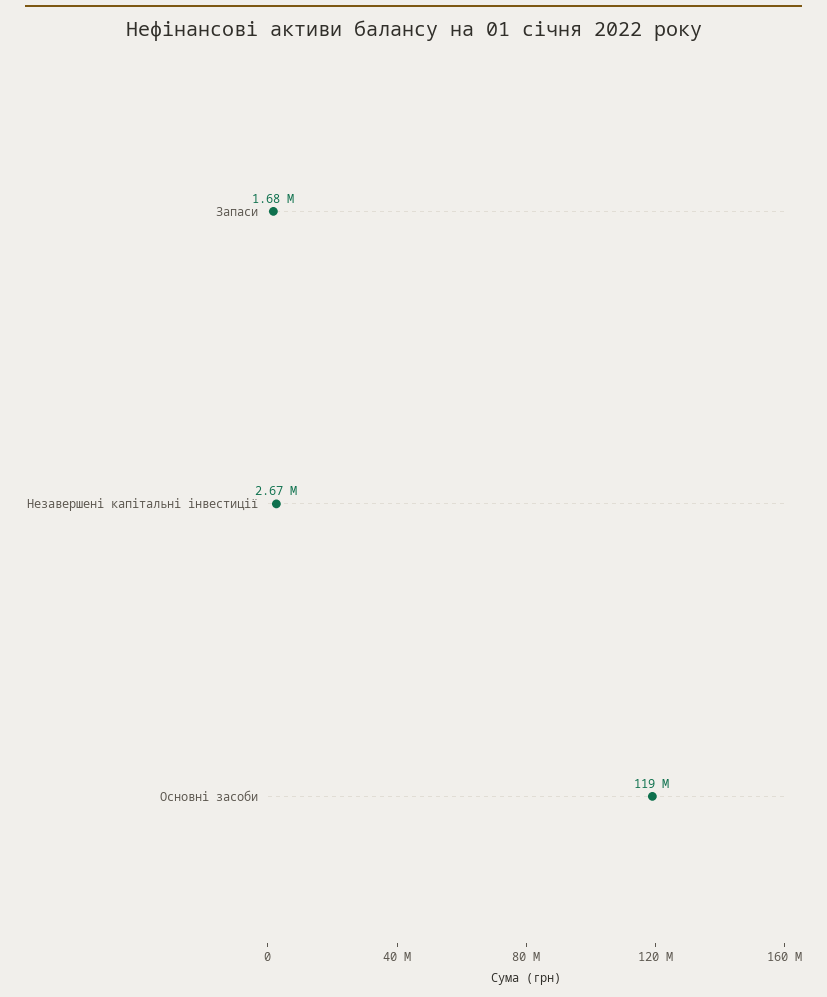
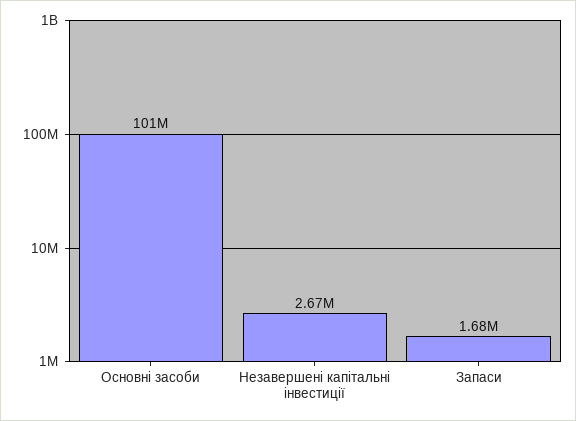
  {
    "Запаси": 1680000,
    "Незавершені капітальні інвестиції": 2670000,
-   "Основні засоби": 119000000
+   "Основні засоби": 101000000
  }

